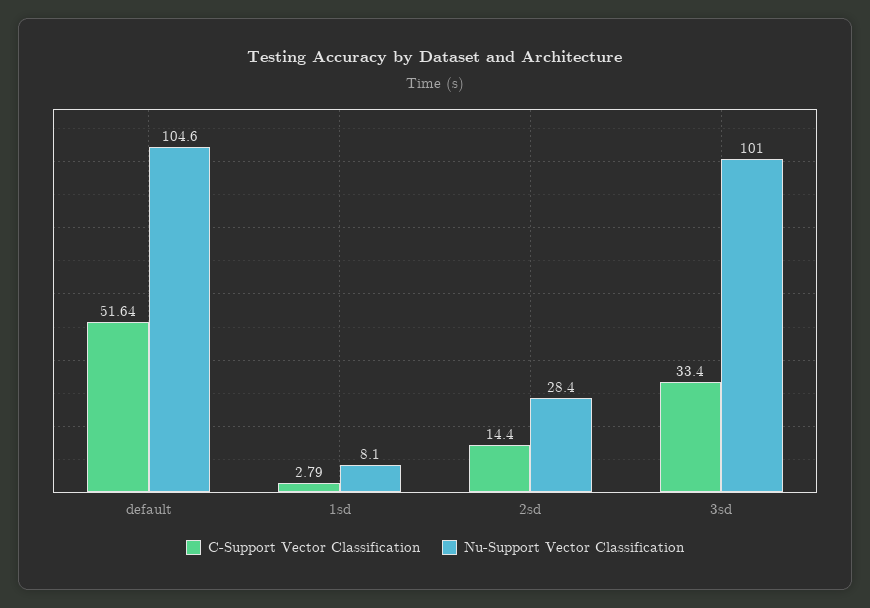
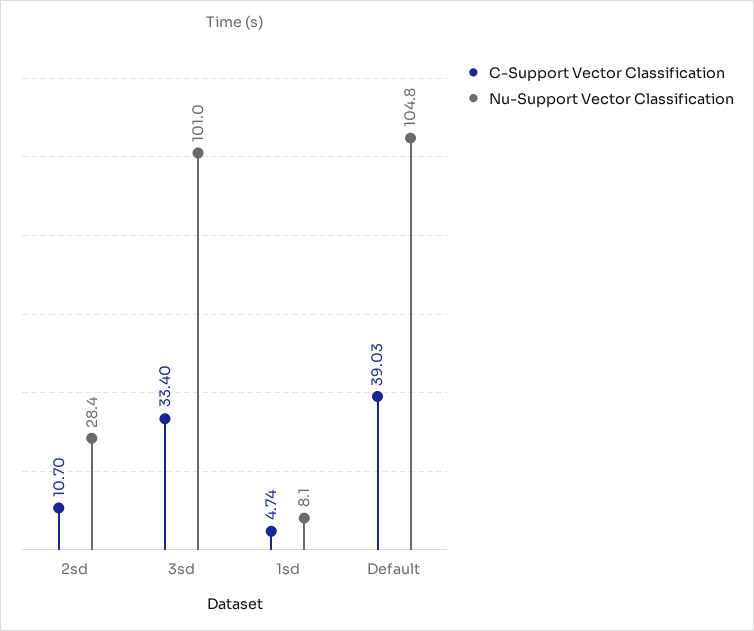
  {
    "C-Support Vector Classification": {
-     "default": 51.64,
+     "default": 39.03,
-     "1sd": 2.79,
+     "1sd": 4.74,
-     "2sd": 14.4,
+     "2sd": 10.7,
      "3sd": 33.4
    },
    "Nu-Support Vector Classification": {
-     "default": 104.6,
+     "default": 104.8,
      "1sd": 8.1,
      "2sd": 28.4,
      "3sd": 101
    }
  }

